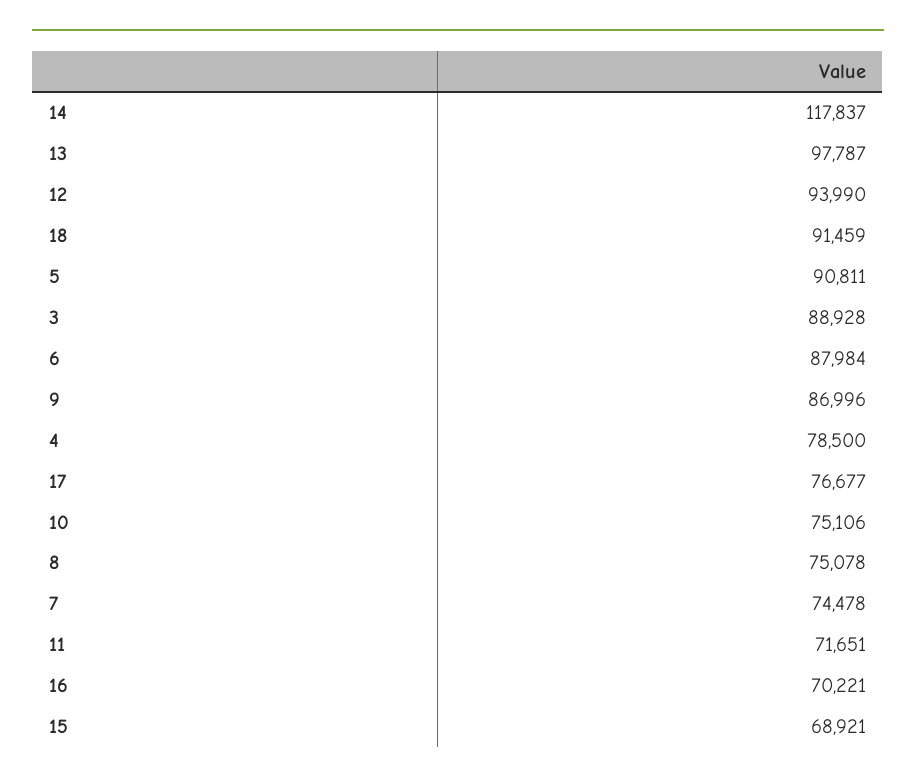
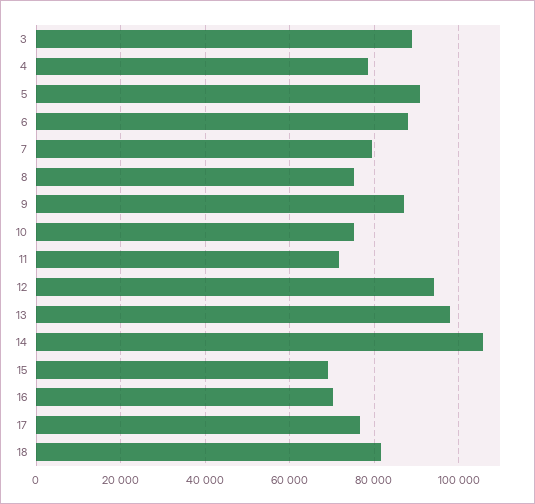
  {
-   "14": 117837,
+   "14": 106000,
    "13": 97787,
    "12": 93990,
-   "18": 91459,
+   "18": 82000,
    "5": 90811,
    "3": 88928,
    "6": 87984,
    "9": 86996,
    "4": 78500,
    "17": 76677,
    "10": 75106,
    "8": 75078,
-   "7": 74478,
+   "7": 80000,
    "11": 71651,
    "16": 70221,
    "15": 68921
  }

